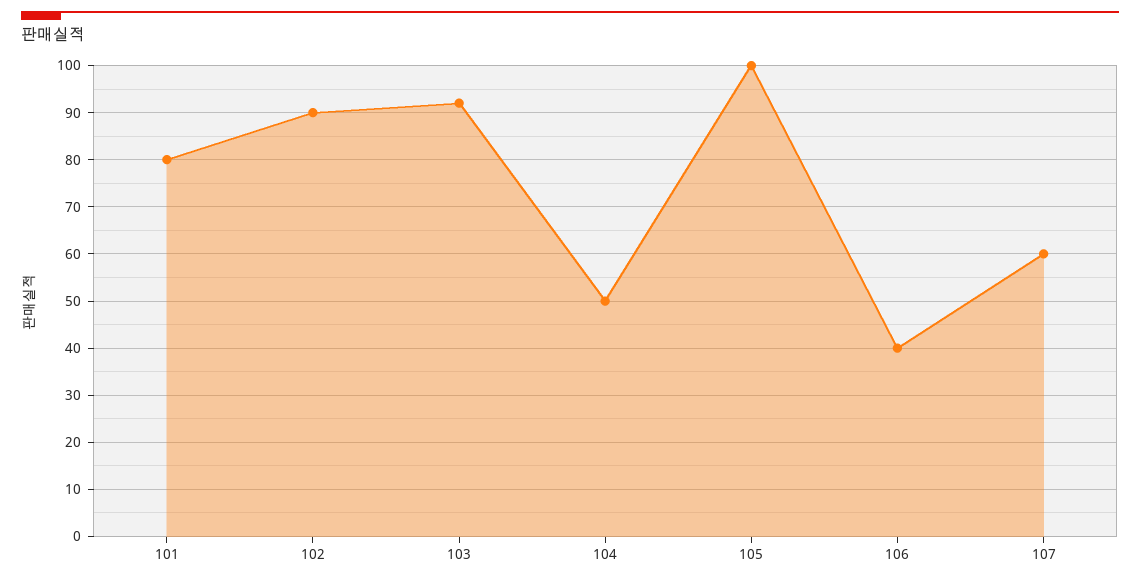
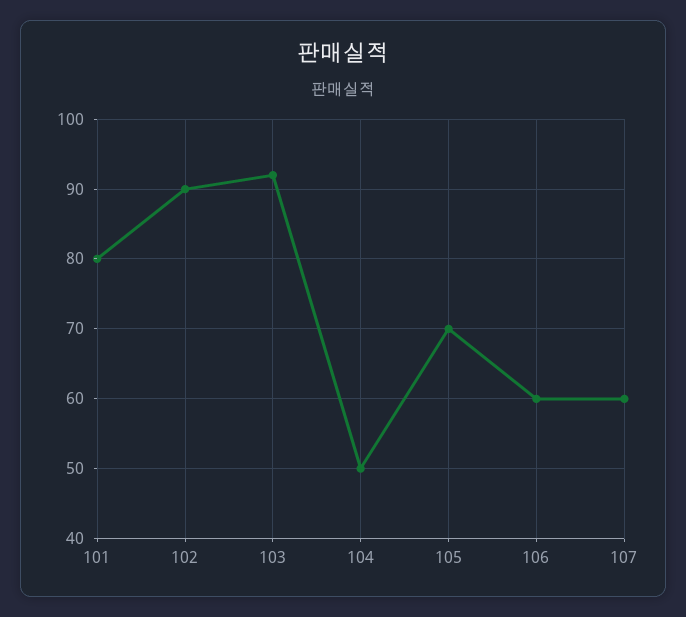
  {
    "101": 80,
    "102": 90,
    "103": 92,
    "104": 50,
-   "105": 100,
+   "105": 70,
-   "106": 40,
+   "106": 60,
    "107": 60
  }

